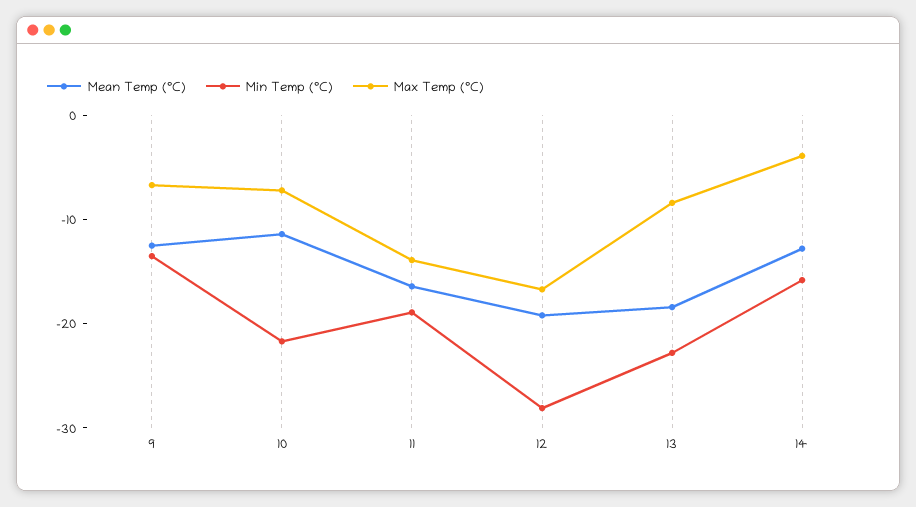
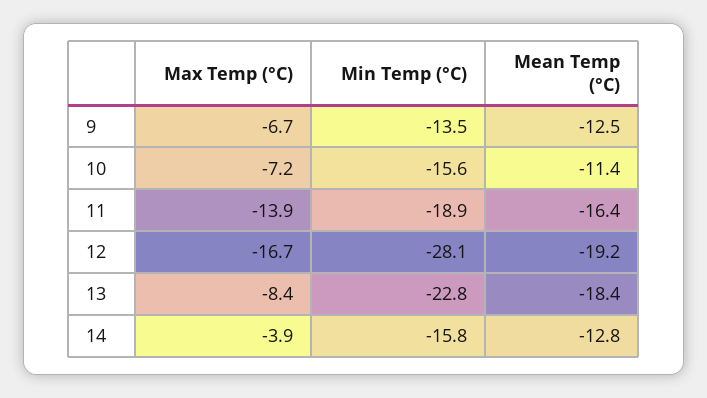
  {
    "Mean Temp (°C)": {
      "9": -12.5,
      "10": -11.4,
      "11": -16.4,
      "12": -19.2,
      "13": -18.4,
      "14": -12.8
    },
    "Min Temp (°C)": {
      "9": -13.5,
-     "10": -22,
+     "10": -15.6,
      "11": -18.9,
      "12": -28.1,
      "13": -22.8,
      "14": -15.8
    },
    "Max Temp (°C)": {
      "9": -6.7,
      "10": -7.2,
      "11": -13.9,
      "12": -16.7,
      "13": -8.4,
      "14": -3.9
    }
  }

